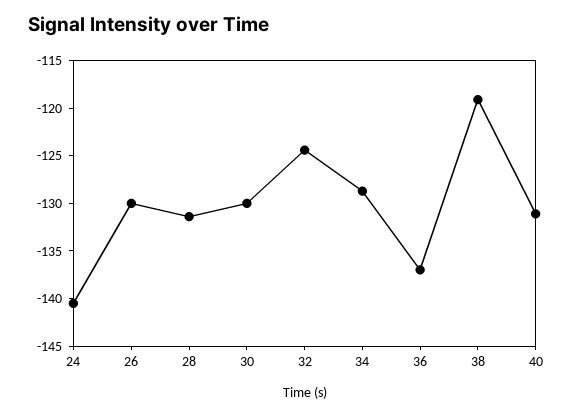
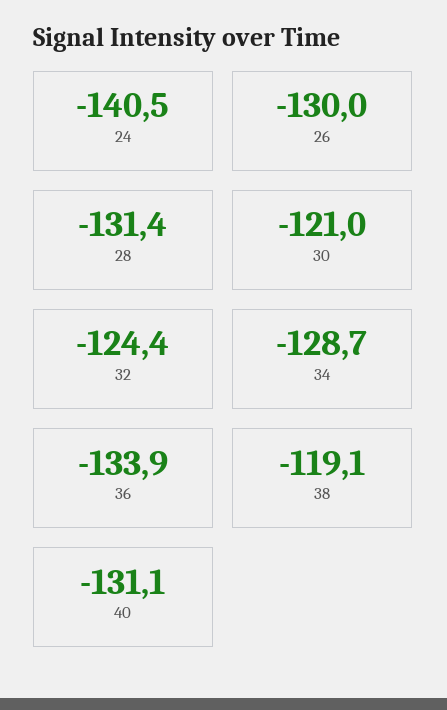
  {
    "24": -140.5,
    "26": -130,
    "28": -131.4,
-   "30": -130,
+   "30": -121,
    "32": -124.4,
    "34": -128.7,
-   "36": -137,
+   "36": -133.9,
    "38": -119.1,
    "40": -131.1
  }

